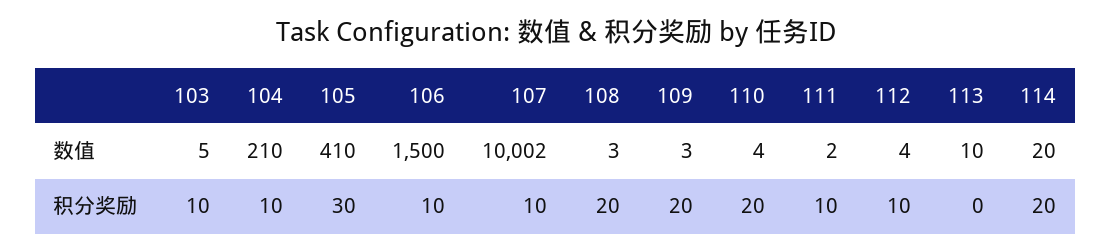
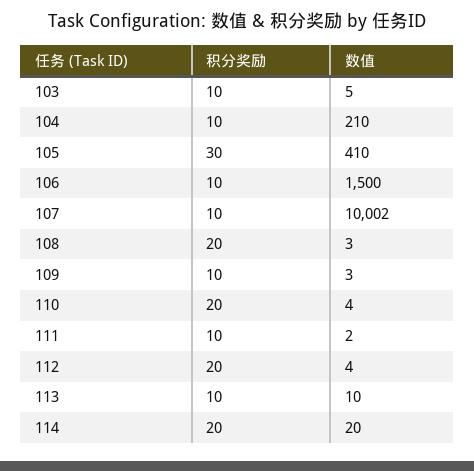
  {
    "103": {
      "数值": 5,
      "积分奖励": 10
    },
    "104": {
      "数值": 210,
      "积分奖励": 10
    },
    "105": {
      "数值": 410,
      "积分奖励": 30
    },
    "106": {
      "数值": 1500,
      "积分奖励": 10
    },
    "107": {
      "数值": 10002,
      "积分奖励": 10
    },
    "108": {
      "数值": 3,
      "积分奖励": 20
    },
    "109": {
      "数值": 3,
-     "积分奖励": 20
+     "积分奖励": 10
    },
    "110": {
      "数值": 4,
      "积分奖励": 20
    },
    "111": {
      "数值": 2,
      "积分奖励": 10
    },
    "112": {
      "数值": 4,
-     "积分奖励": 10
+     "积分奖励": 20
    },
    "113": {
      "数值": 10,
-     "积分奖励": 0
+     "积分奖励": 10
    },
    "114": {
      "数值": 20,
      "积分奖励": 20
    }
  }

